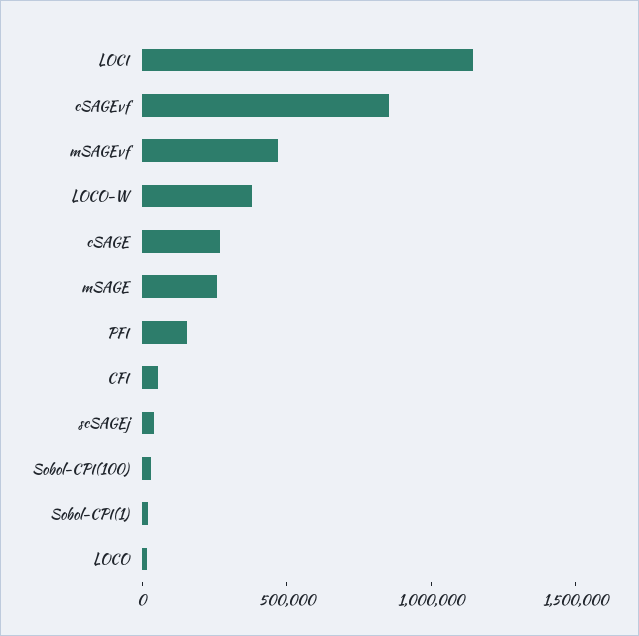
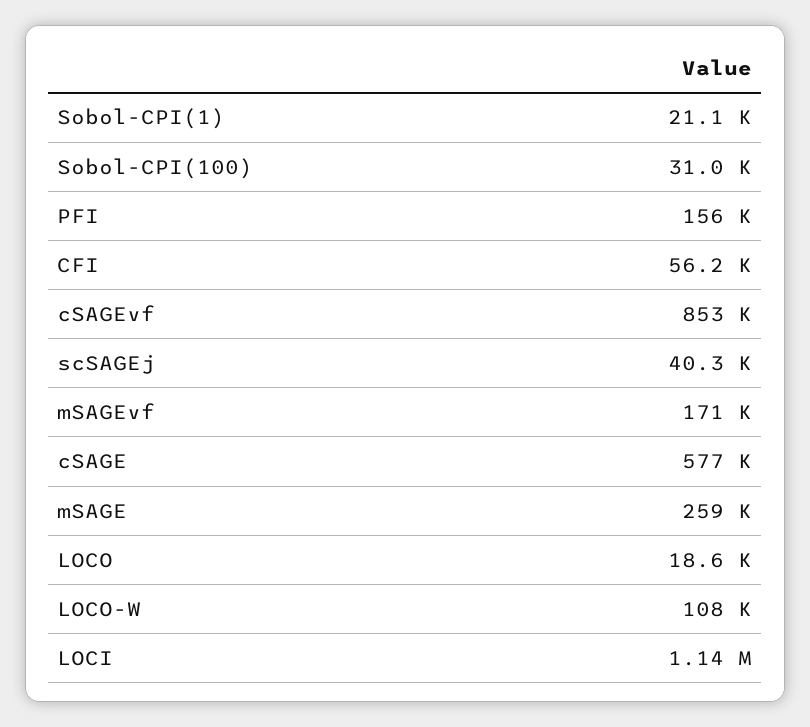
  {
    "LOCI": 1140000,
    "cSAGEvf": 853000,
-   "mSAGEvf": 500000,
+   "mSAGEvf": 171000,
-   "LOCO-W": 400000,
+   "LOCO-W": 108000,
-   "cSAGE": 300000,
+   "cSAGE": 577000,
    "mSAGE": 259000,
    "PFI": 156000,
    "CFI": 56200,
    "scSAGEj": 40300,
    "Sobol-CPI(100)": 31000,
    "Sobol-CPI(1)": 21100,
    "LOCO": 18600
  }

